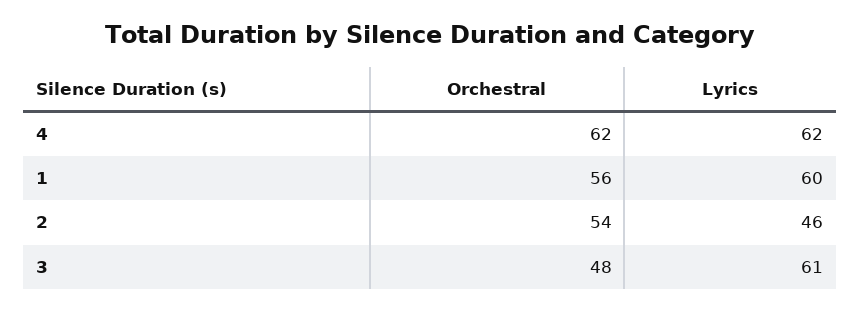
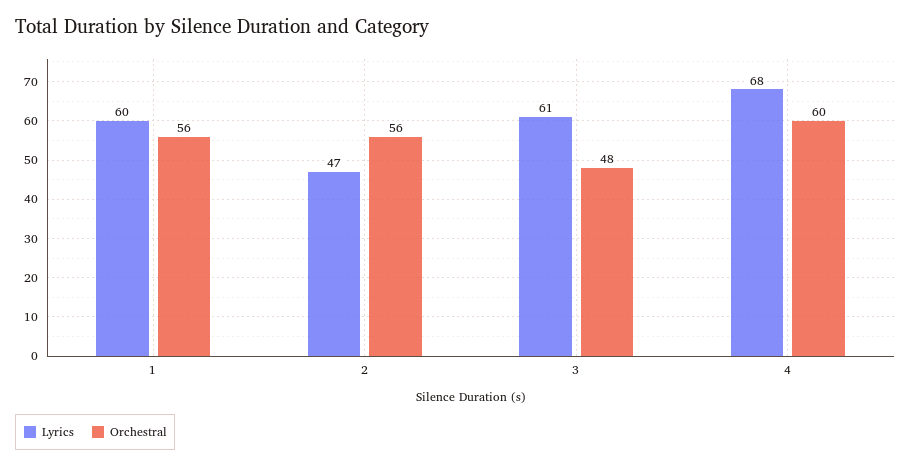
  {
    "Orchestral": {
-     "4": 62,
+     "4": 60,
      "1": 56,
-     "2": 54,
+     "2": 56,
      "3": 48
    },
    "Lyrics": {
-     "4": 62,
+     "4": 68,
      "1": 60,
-     "2": 46,
+     "2": 47,
      "3": 61
    }
  }

